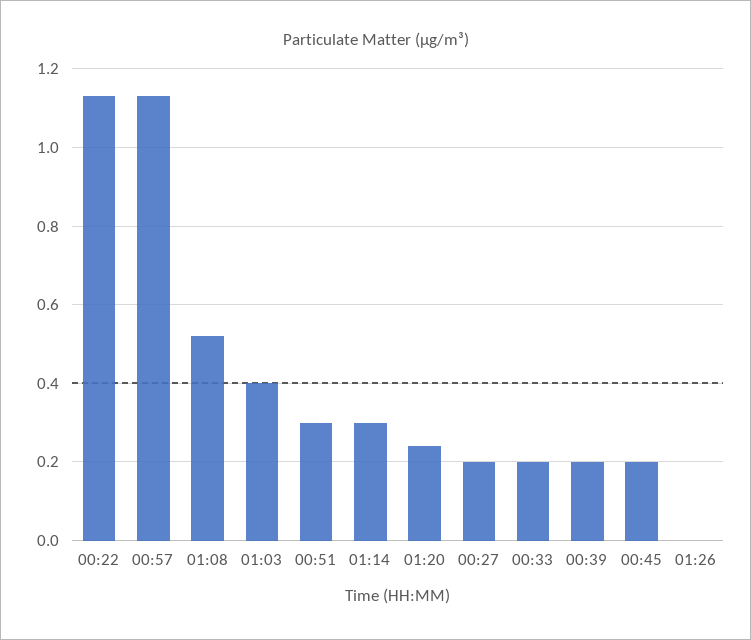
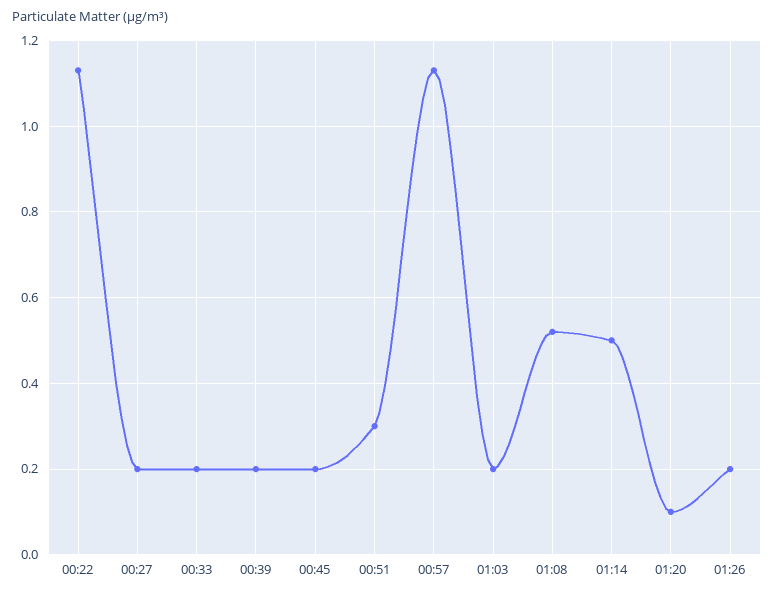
  {
    "00:22": 1.15,
    "00:57": 1.15,
    "01:08": 0.5,
-   "01:03": 0.4,
+   "01:03": 0.2,
    "00:51": 0.3,
-   "01:14": 0.3,
+   "01:14": 0.5,
-   "01:20": 0.25,
+   "01:20": 0.1,
    "00:27": 0.2,
    "00:33": 0.2,
    "00:39": 0.2,
    "00:45": 0.2,
-   "01:26": 0
+   "01:26": 0.2
  }

